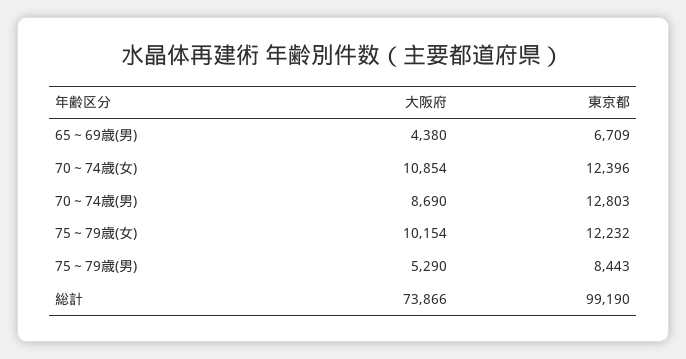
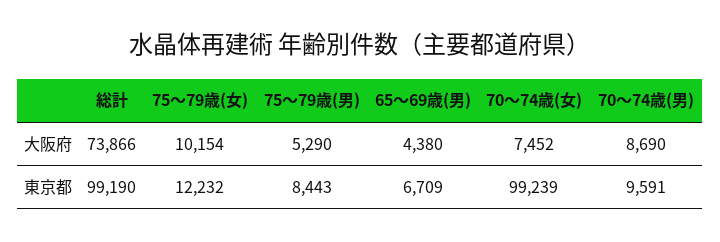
  {
    "大阪府": {
      "65～69歳(男)": 4380,
-     "70～74歳(女)": 10854,
+     "70～74歳(女)": 7452,
      "70～74歳(男)": 8690,
      "75～79歳(女)": 10154,
      "75～79歳(男)": 5290,
      "総計": 73866
    },
    "東京都": {
      "65～69歳(男)": 6709,
-     "70～74歳(女)": 12396,
+     "70～74歳(女)": 99239,
-     "70～74歳(男)": 12803,
+     "70～74歳(男)": 9591,
      "75～79歳(女)": 12232,
      "75～79歳(男)": 8443,
      "総計": 99190
    }
  }

